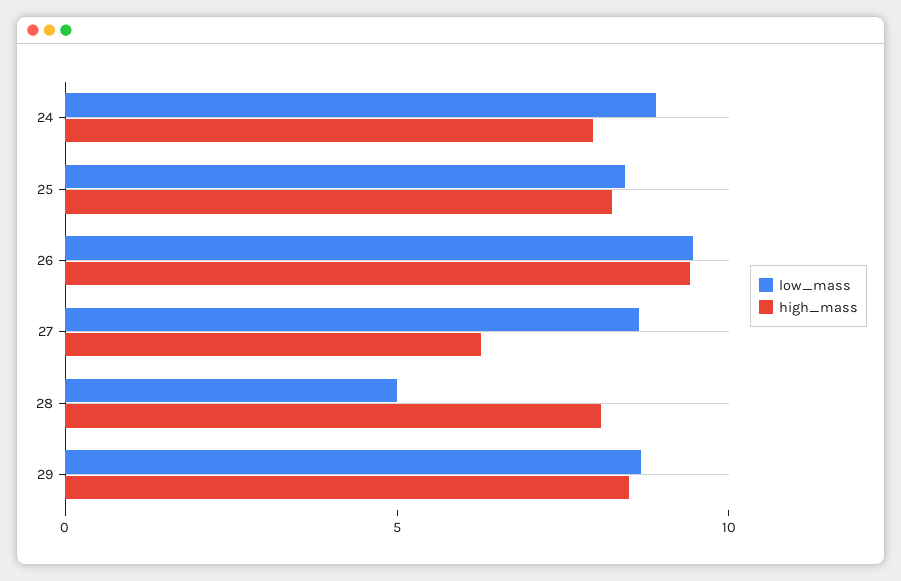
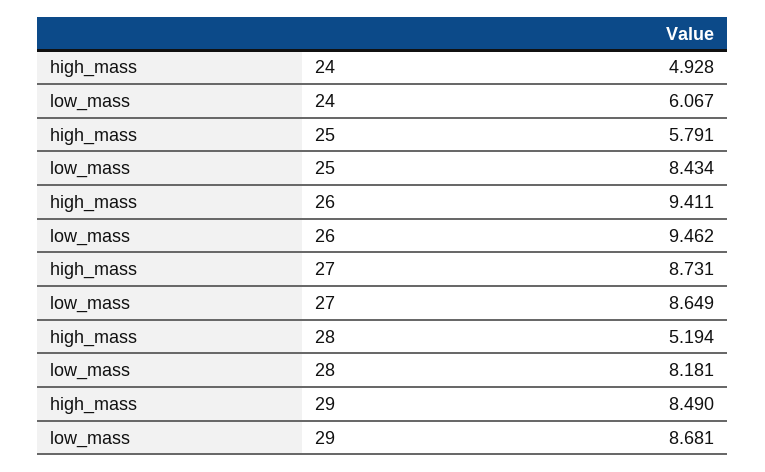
  {
    "low_mass": {
-     "24": 9,
+     "24": 6.067,
      "25": 8.434,
      "26": 9.462,
      "27": 8.649,
-     "28": 5,
+     "28": 8.181,
      "29": 8.681
    },
    "high_mass": {
-     "24": 8,
+     "24": 4.928,
-     "25": 8,
+     "25": 5.791,
      "26": 9.411,
-     "27": 6,
+     "27": 8.731,
-     "28": 8,
+     "28": 5.194,
      "29": 8.49
    }
  }

